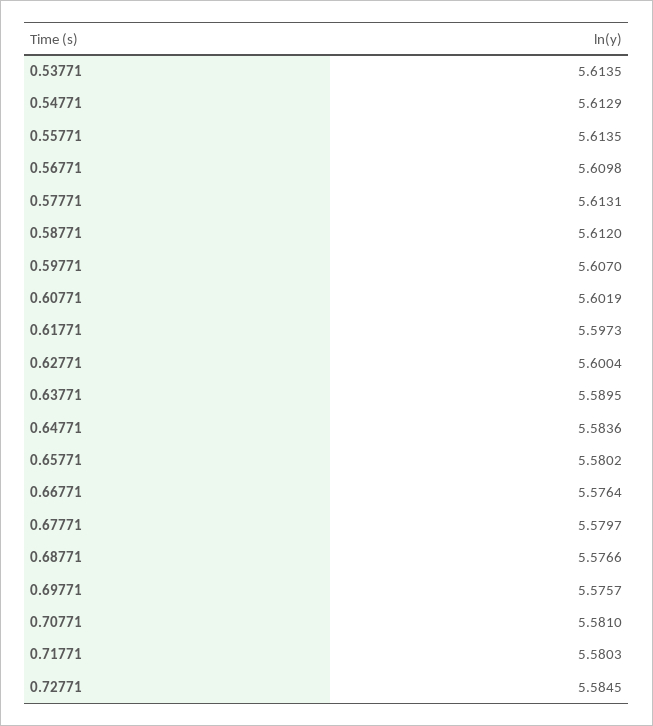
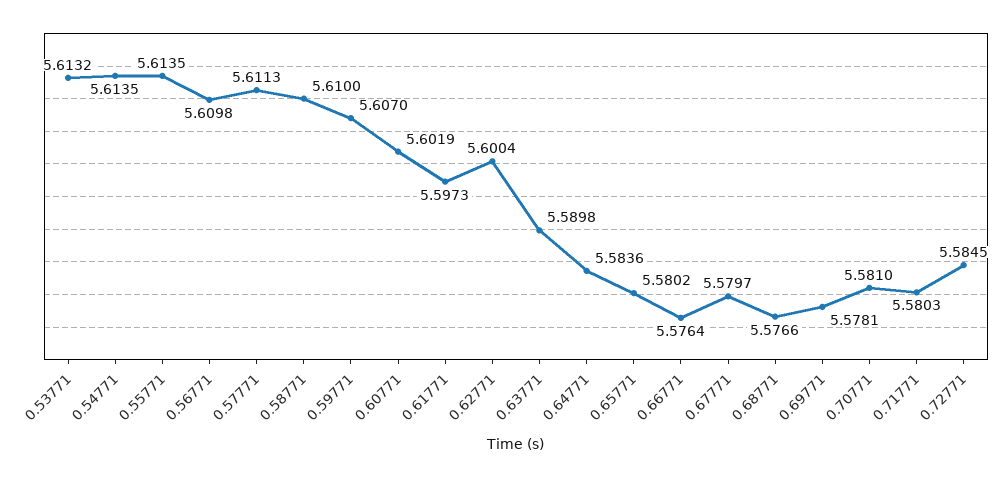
  {
-   "0.53771": 5.6135,
+   "0.53771": 5.6132,
-   "0.54771": 5.6129,
+   "0.54771": 5.6135,
    "0.55771": 5.6135,
    "0.56771": 5.6098,
-   "0.57771": 5.6131,
+   "0.57771": 5.6113,
-   "0.58771": 5.612,
+   "0.58771": 5.61,
    "0.59771": 5.607,
    "0.60771": 5.6019,
    "0.61771": 5.5973,
    "0.62771": 5.6004,
-   "0.63771": 5.5895,
+   "0.63771": 5.5898,
    "0.64771": 5.5836,
    "0.65771": 5.5802,
    "0.66771": 5.5764,
    "0.67771": 5.5797,
    "0.68771": 5.5766,
-   "0.69771": 5.5757,
+   "0.69771": 5.5781,
    "0.70771": 5.581,
    "0.71771": 5.5803,
    "0.72771": 5.5845
  }

